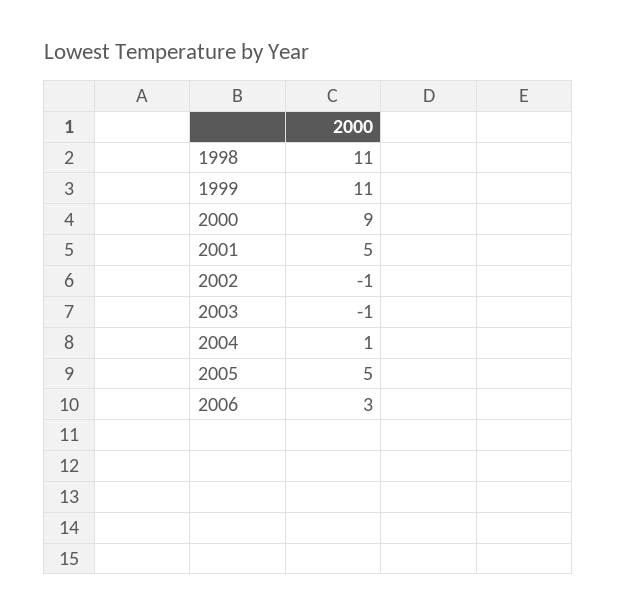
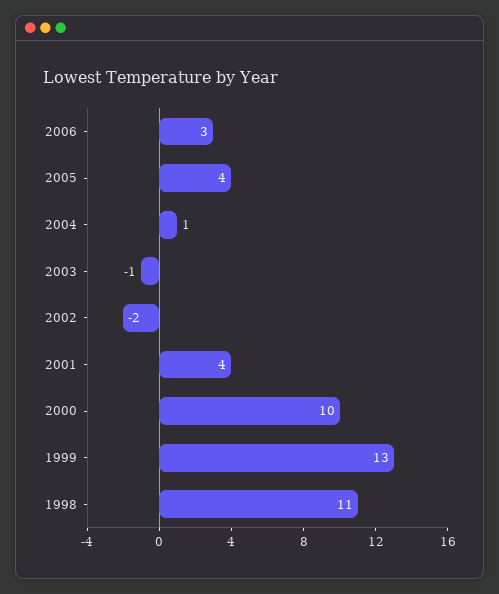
  {
    "1998": 11,
-   "1999": 11,
+   "1999": 13,
-   "2000": 9,
+   "2000": 10,
-   "2001": 5,
+   "2001": 4,
-   "2002": -1,
+   "2002": -2,
    "2003": -1,
    "2004": 1,
-   "2005": 5,
+   "2005": 4,
    "2006": 3
  }

